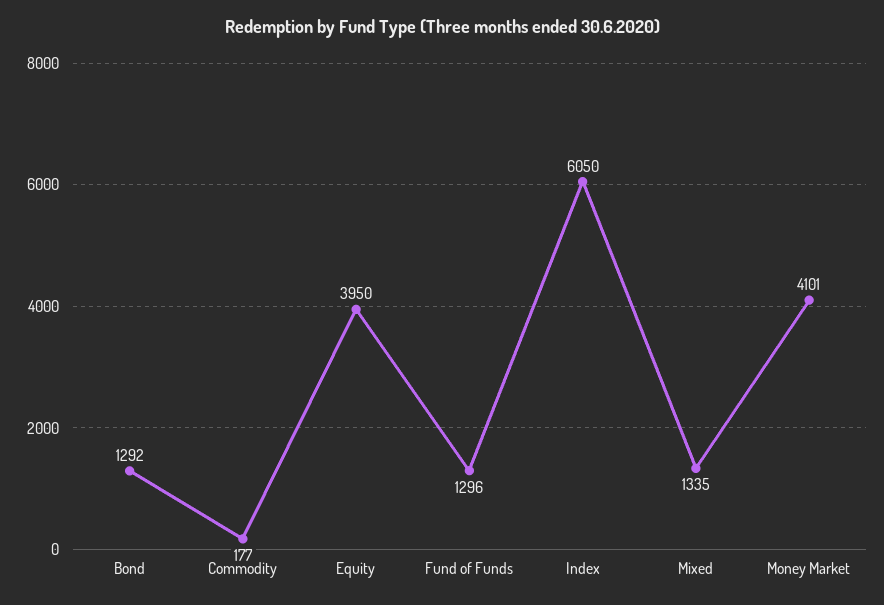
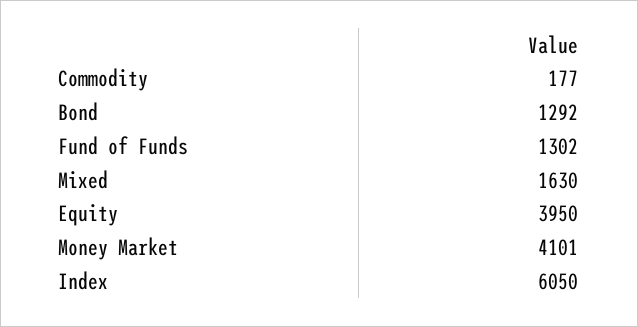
  {
    "Bond": 1292,
    "Commodity": 177,
    "Equity": 3950,
-   "Fund of Funds": 1296,
+   "Fund of Funds": 1302,
    "Index": 6050,
-   "Mixed": 1335,
+   "Mixed": 1630,
    "Money Market": 4101
  }

